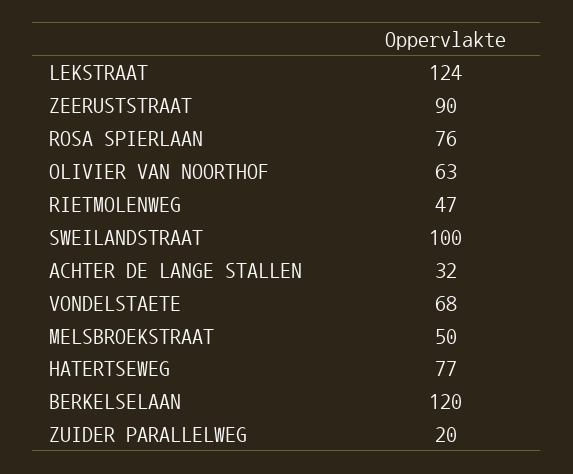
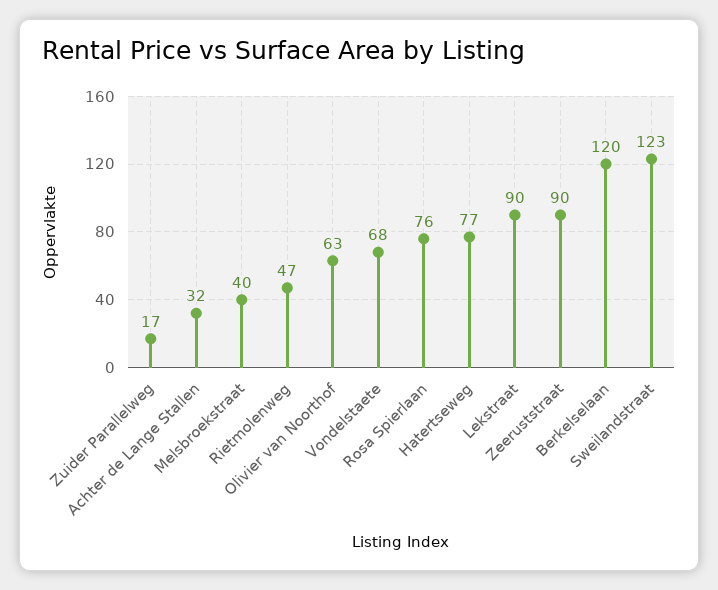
  {
-   "LEKSTRAAT": 124,
+   "LEKSTRAAT": 90,
    "ZEERUSTSTRAAT": 90,
    "ROSA SPIERLAAN": 76,
    "OLIVIER VAN NOORTHOF": 63,
    "RIETMOLENWEG": 47,
-   "SWEILANDSTRAAT": 100,
+   "SWEILANDSTRAAT": 123,
    "ACHTER DE LANGE STALLEN": 32,
    "VONDELSTAETE": 68,
-   "MELSBROEKSTRAAT": 50,
+   "MELSBROEKSTRAAT": 40,
    "HATERTSEWEG": 77,
    "BERKELSELAAN": 120,
-   "ZUIDER PARALLELWEG": 20
+   "ZUIDER PARALLELWEG": 17
  }

